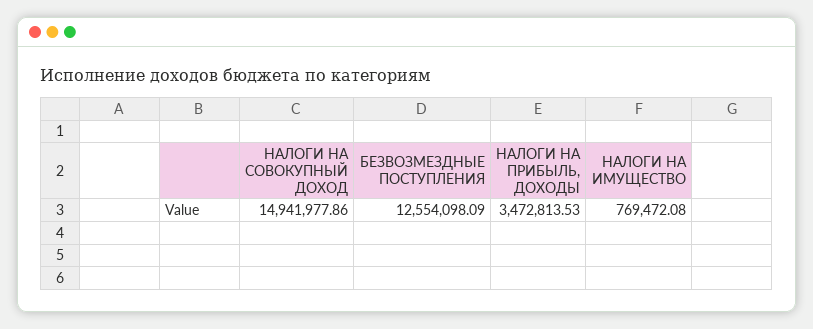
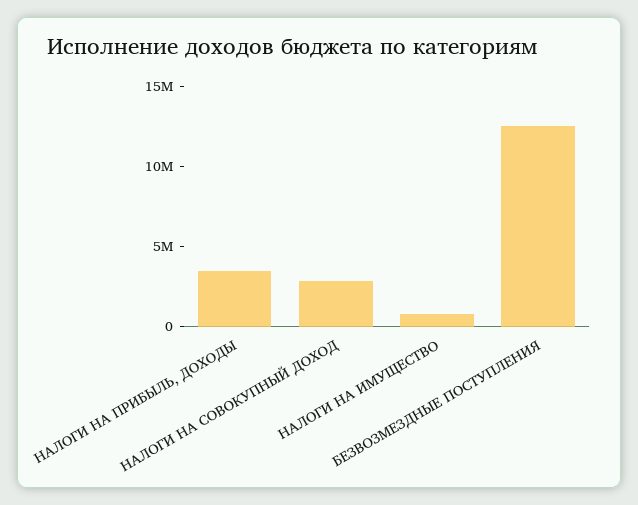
  {
-   "НАЛОГИ НА СОВОКУПНЫЙ ДОХОД": 14941977.86,
+   "НАЛОГИ НА СОВОКУПНЫЙ ДОХОД": 3000000,
    "БЕЗВОЗМЕЗДНЫЕ ПОСТУПЛЕНИЯ": 12554098.09,
    "НАЛОГИ НА ПРИБЫЛЬ, ДОХОДЫ": 3472813.53,
    "НАЛОГИ НА ИМУЩЕСТВО": 769472.08
  }

